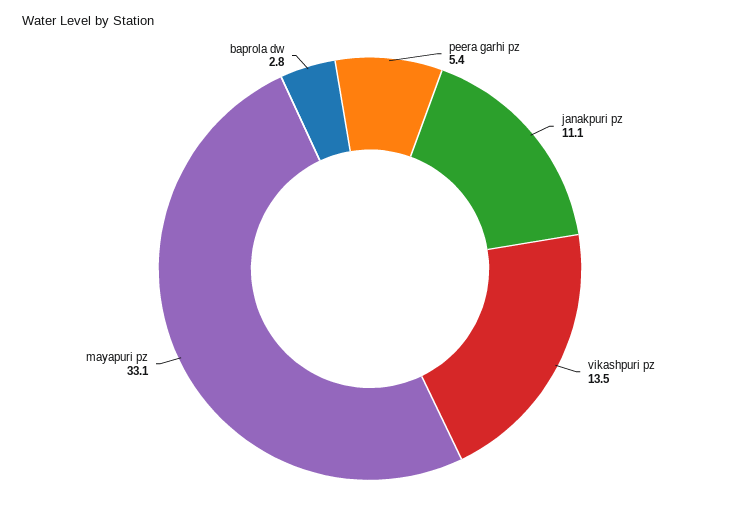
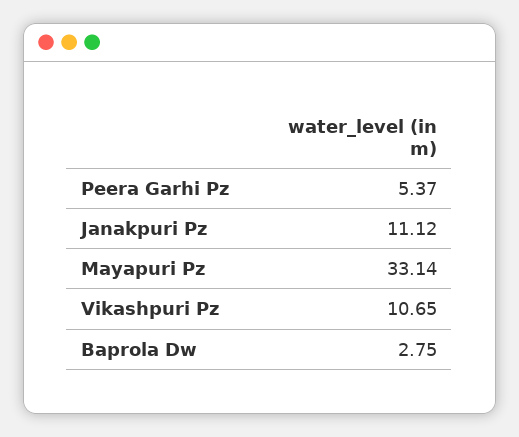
  {
    "peera garhi pz": 5.37,
    "janakpuri pz": 11.12,
-   "vikashpuri pz": 13.5,
+   "vikashpuri pz": 10.65,
    "mayapuri pz": 33.14,
    "baprola dw": 2.75
  }

